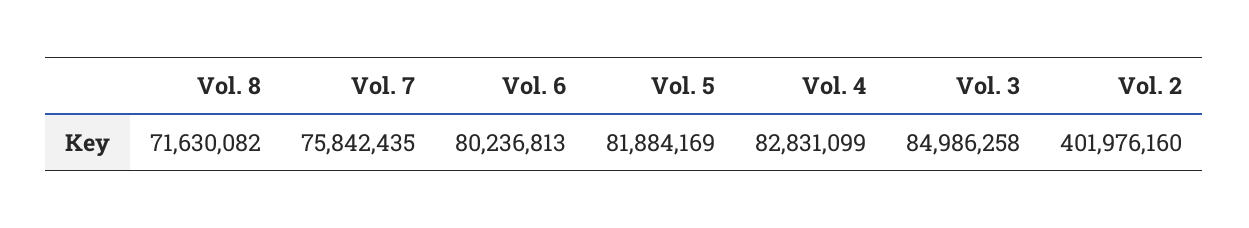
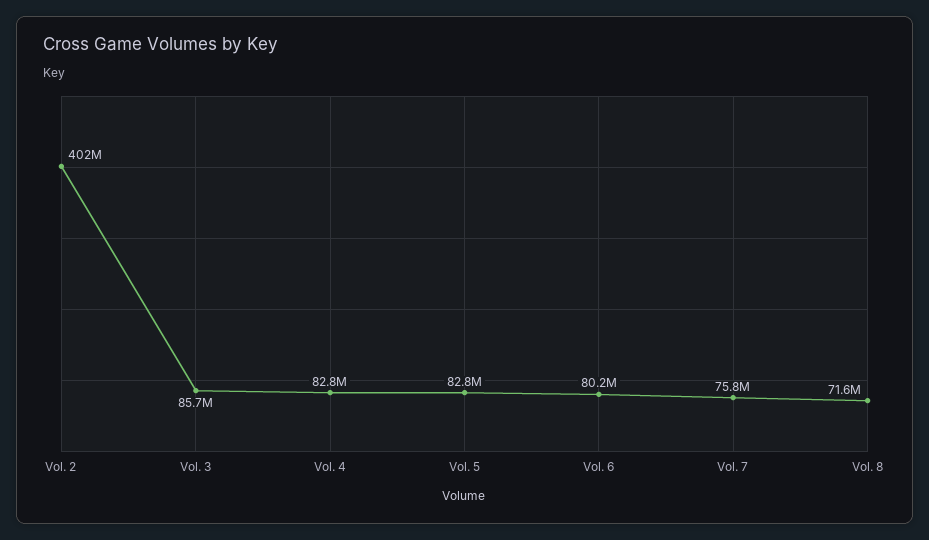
  {
    "Vol. 8": 71630082,
    "Vol. 7": 75842435,
    "Vol. 6": 80236813,
-   "Vol. 5": 81884169,
+   "Vol. 5": 82800000,
    "Vol. 4": 82831099,
-   "Vol. 3": 84986258,
+   "Vol. 3": 85700000,
    "Vol. 2": 401976160
  }

